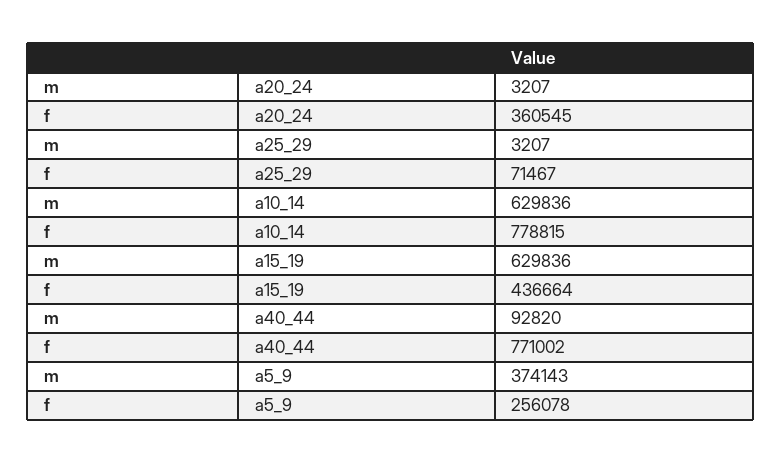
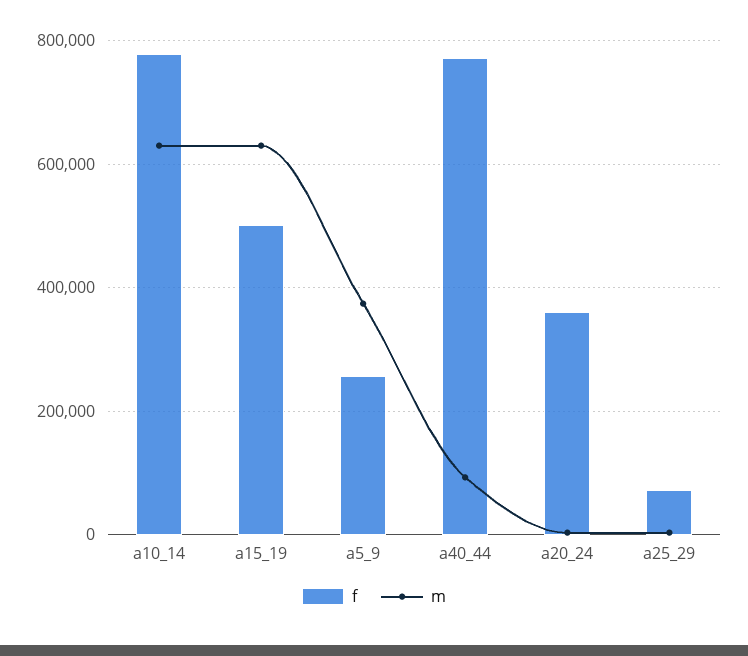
  {
    "m": {
      "a20_24": 3207,
      "a25_29": 3207,
      "a10_14": 629836,
      "a15_19": 629836,
      "a40_44": 92820,
      "a5_9": 374143
    },
    "f": {
      "a20_24": 360545,
      "a25_29": 71467,
      "a10_14": 778815,
-     "a15_19": 436664,
+     "a15_19": 500000,
      "a40_44": 771002,
      "a5_9": 256078
    }
  }

